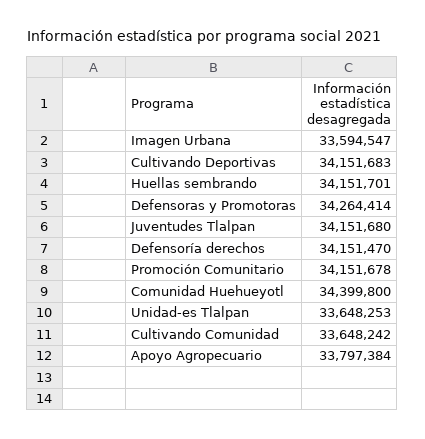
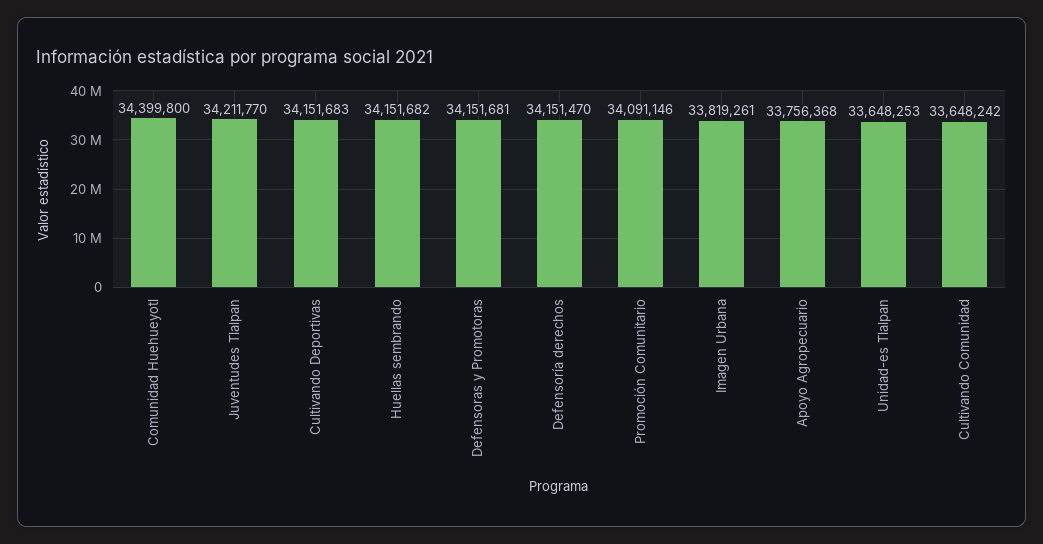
  {
-   "Imagen Urbana": 33594547,
+   "Imagen Urbana": 33819261,
    "Cultivando Deportivas": 34151683,
-   "Huellas sembrando": 34151701,
+   "Huellas sembrando": 34151682,
-   "Defensoras y Promotoras": 34264414,
+   "Defensoras y Promotoras": 34151681,
-   "Juventudes Tlalpan": 34151680,
+   "Juventudes Tlalpan": 34211770,
    "Defensoría derechos": 34151470,
-   "Promoción Comunitario": 34151678,
+   "Promoción Comunitario": 34091146,
    "Comunidad Huehueyotl": 34399800,
    "Unidad-es Tlalpan": 33648253,
    "Cultivando Comunidad": 33648242,
-   "Apoyo Agropecuario": 33797384
+   "Apoyo Agropecuario": 33756368
  }

